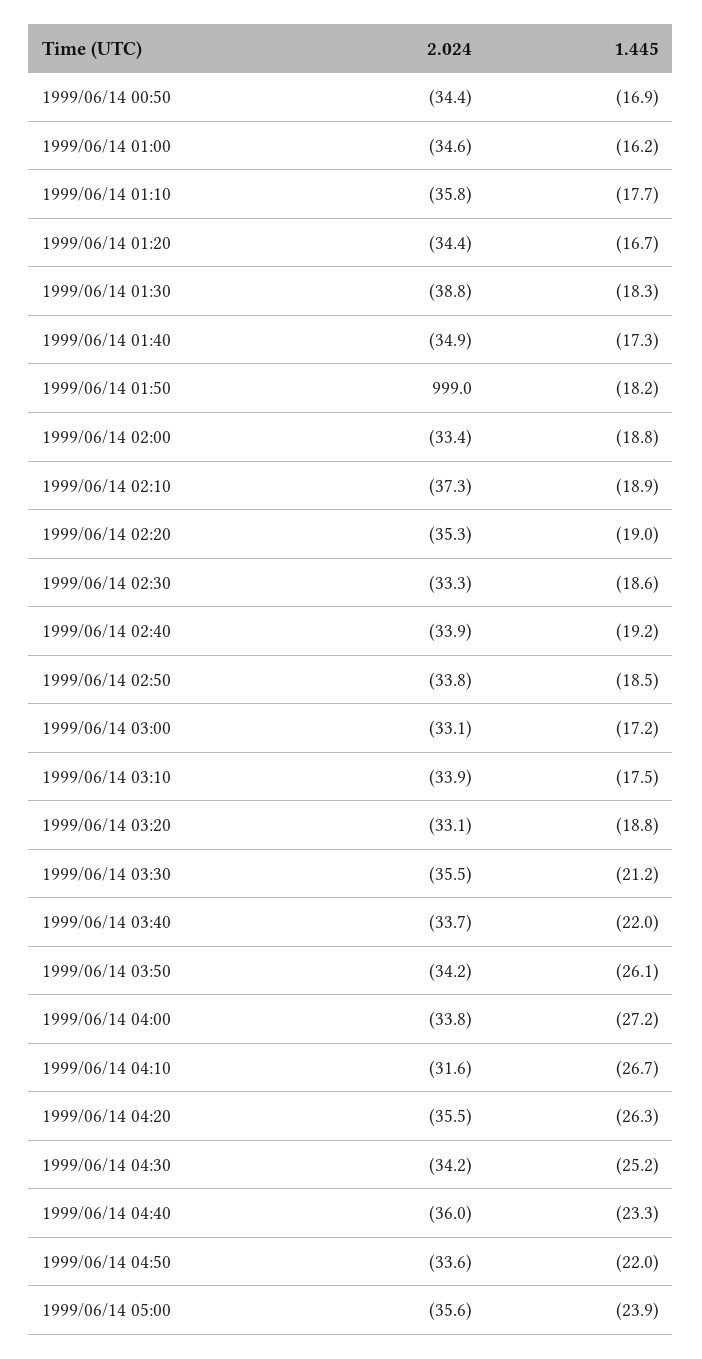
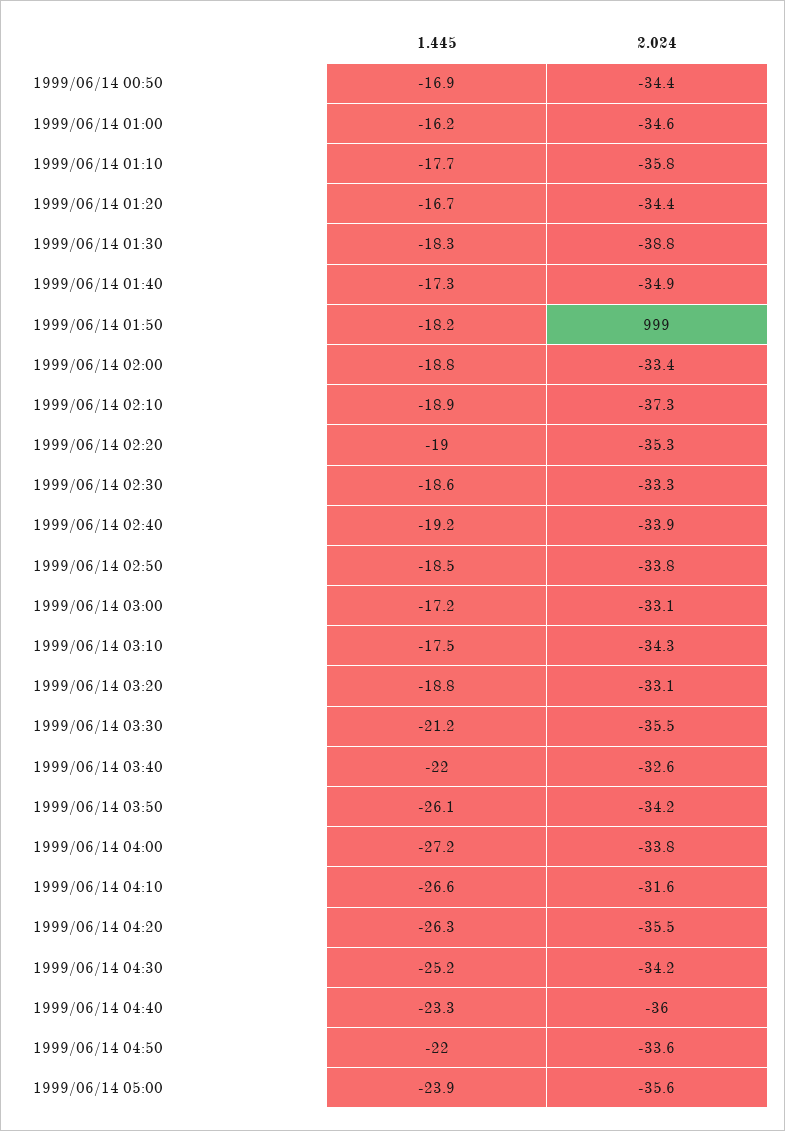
  {
    "2.024": {
      "1999/06/14 00:50": -34.4,
      "1999/06/14 01:00": -34.6,
      "1999/06/14 01:10": -35.8,
      "1999/06/14 01:20": -34.4,
      "1999/06/14 01:30": -38.8,
      "1999/06/14 01:40": -34.9,
      "1999/06/14 01:50": 999,
      "1999/06/14 02:00": -33.4,
      "1999/06/14 02:10": -37.3,
      "1999/06/14 02:20": -35.3,
      "1999/06/14 02:30": -33.3,
      "1999/06/14 02:40": -33.9,
      "1999/06/14 02:50": -33.8,
      "1999/06/14 03:00": -33.1,
-     "1999/06/14 03:10": -33.9,
+     "1999/06/14 03:10": -34.3,
      "1999/06/14 03:20": -33.1,
      "1999/06/14 03:30": -35.5,
-     "1999/06/14 03:40": -33.7,
+     "1999/06/14 03:40": -32.6,
      "1999/06/14 03:50": -34.2,
      "1999/06/14 04:00": -33.8,
      "1999/06/14 04:10": -31.6,
      "1999/06/14 04:20": -35.5,
      "1999/06/14 04:30": -34.2,
      "1999/06/14 04:40": -36,
      "1999/06/14 04:50": -33.6,
      "1999/06/14 05:00": -35.6
    },
    "1.445": {
      "1999/06/14 00:50": -16.9,
      "1999/06/14 01:00": -16.2,
      "1999/06/14 01:10": -17.7,
      "1999/06/14 01:20": -16.7,
      "1999/06/14 01:30": -18.3,
      "1999/06/14 01:40": -17.3,
      "1999/06/14 01:50": -18.2,
      "1999/06/14 02:00": -18.8,
      "1999/06/14 02:10": -18.9,
      "1999/06/14 02:20": -19,
      "1999/06/14 02:30": -18.6,
      "1999/06/14 02:40": -19.2,
      "1999/06/14 02:50": -18.5,
      "1999/06/14 03:00": -17.2,
      "1999/06/14 03:10": -17.5,
      "1999/06/14 03:20": -18.8,
      "1999/06/14 03:30": -21.2,
      "1999/06/14 03:40": -22,
      "1999/06/14 03:50": -26.1,
      "1999/06/14 04:00": -27.2,
-     "1999/06/14 04:10": -26.7,
+     "1999/06/14 04:10": -26.6,
      "1999/06/14 04:20": -26.3,
      "1999/06/14 04:30": -25.2,
      "1999/06/14 04:40": -23.3,
      "1999/06/14 04:50": -22,
      "1999/06/14 05:00": -23.9
    }
  }

